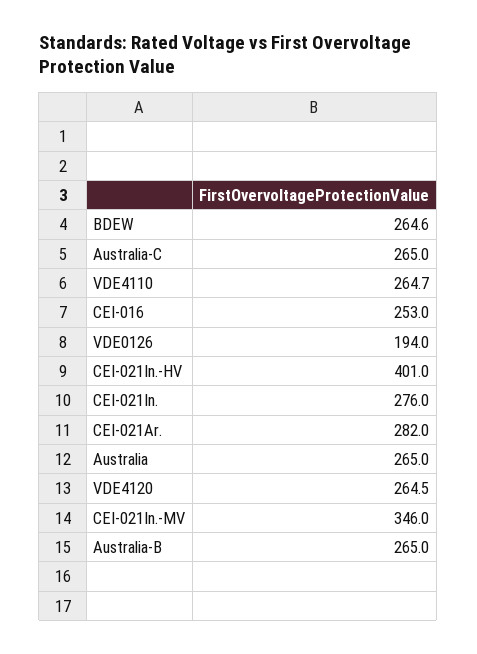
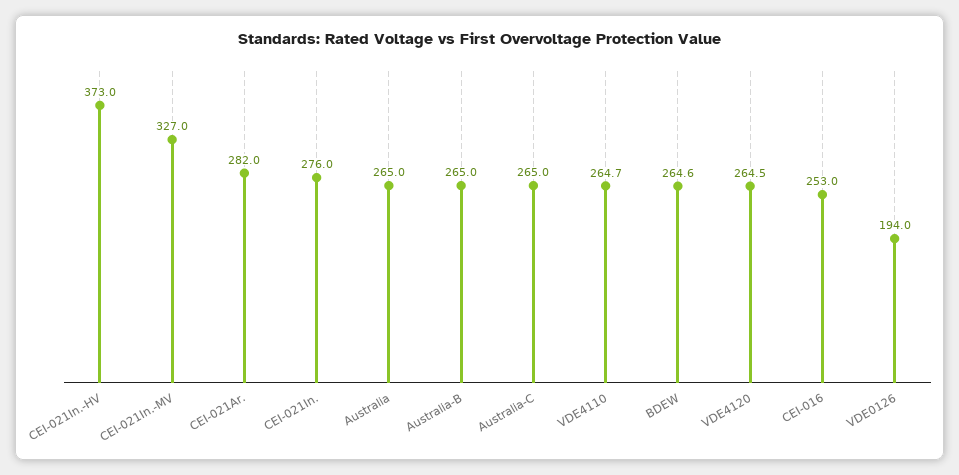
  {
    "BDEW": 264.6,
    "Australia-C": 265,
    "VDE4110": 264.7,
    "CEI-016": 253,
    "VDE0126": 194,
-   "CEI-021In.-HV": 401,
+   "CEI-021In.-HV": 373,
    "CEI-021In.": 276,
    "CEI-021Ar.": 282,
    "Australia": 265,
    "VDE4120": 264.5,
-   "CEI-021In.-MV": 346,
+   "CEI-021In.-MV": 327,
    "Australia-B": 265
  }

